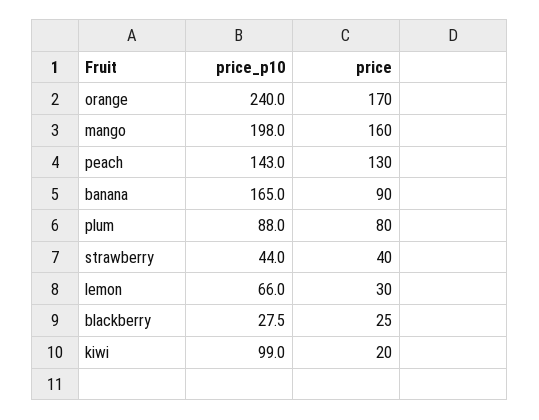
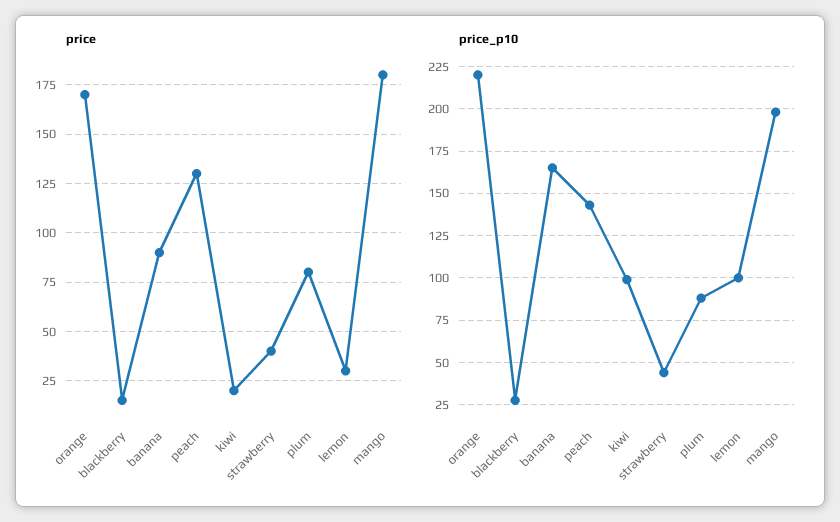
  {
    "price_p10": {
-     "orange": 240,
+     "orange": 220,
      "mango": 198,
      "peach": 143,
      "banana": 165,
      "plum": 88,
      "strawberry": 44,
-     "lemon": 66,
+     "lemon": 100,
      "blackberry": 27.5,
      "kiwi": 99
    },
    "price": {
      "orange": 170,
-     "mango": 160,
+     "mango": 180,
      "peach": 130,
      "banana": 90,
      "plum": 80,
      "strawberry": 40,
      "lemon": 30,
-     "blackberry": 25,
+     "blackberry": 15,
      "kiwi": 20
    }
  }

